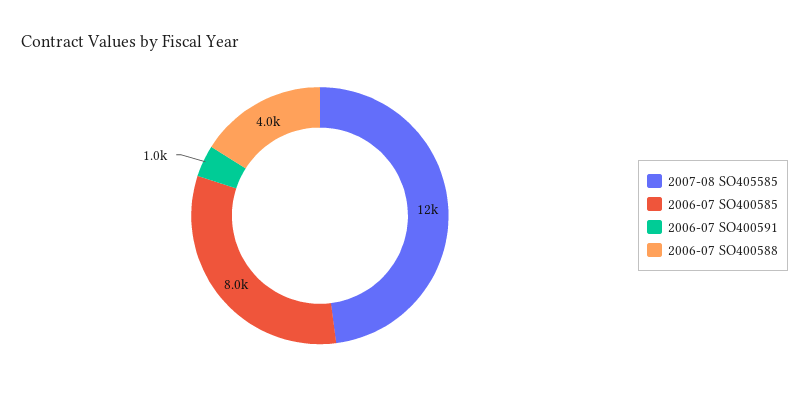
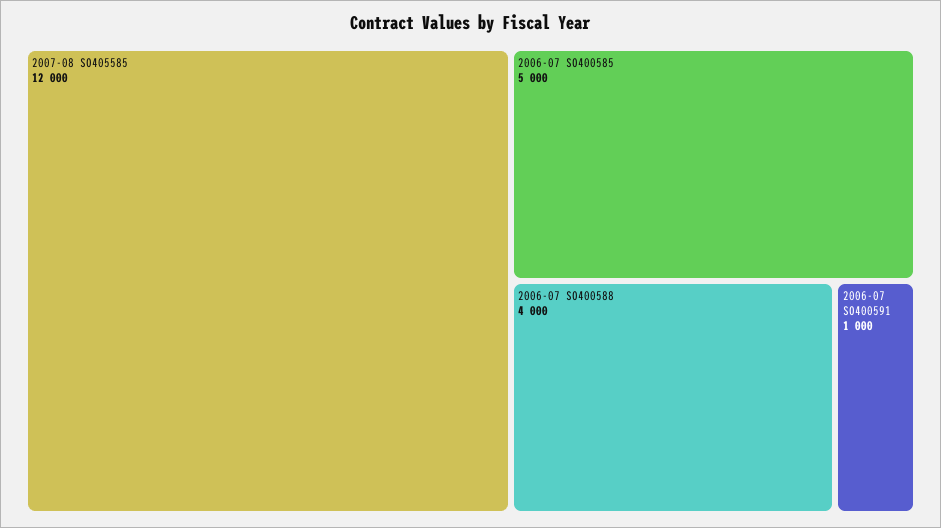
  {
    "2007-08 SO405585": 12000,
-   "2006-07 SO400585": 8000,
+   "2006-07 SO400585": 5000,
    "2006-07 SO400591": 1000,
    "2006-07 SO400588": 4000
  }

